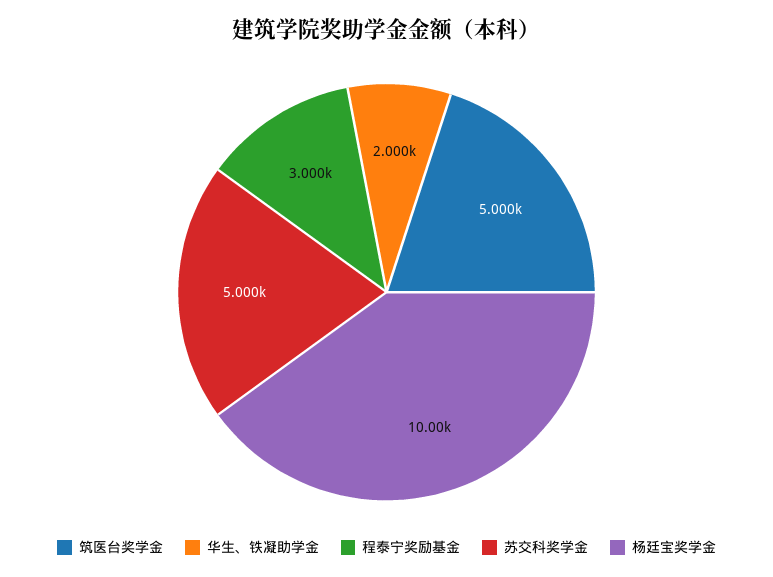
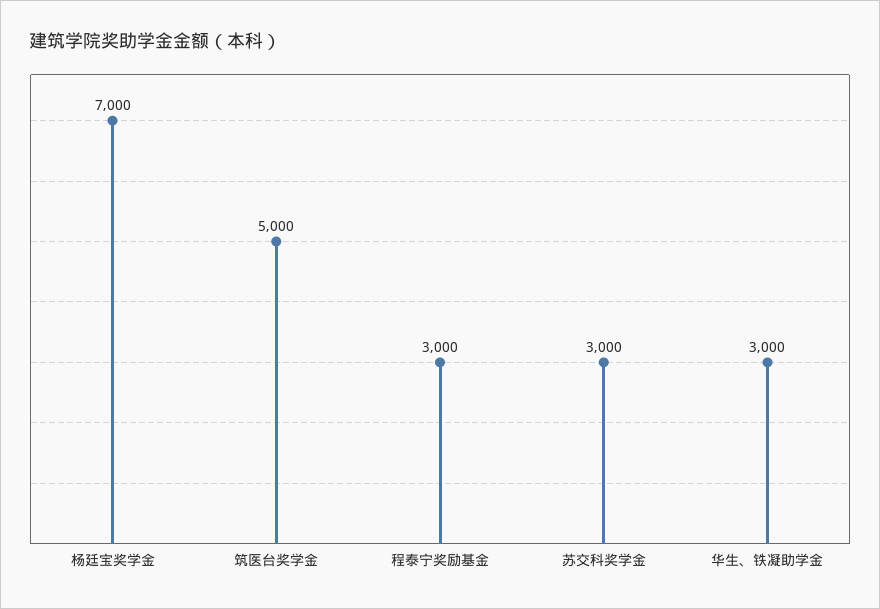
  {
    "筑医台奖学金": 5000,
-   "华生、铁凝助学金": 2000,
+   "华生、铁凝助学金": 3000,
    "程泰宁奖励基金": 3000,
-   "苏交科奖学金": 5000,
+   "苏交科奖学金": 3000,
-   "杨廷宝奖学金": 10000
+   "杨廷宝奖学金": 7000
  }

